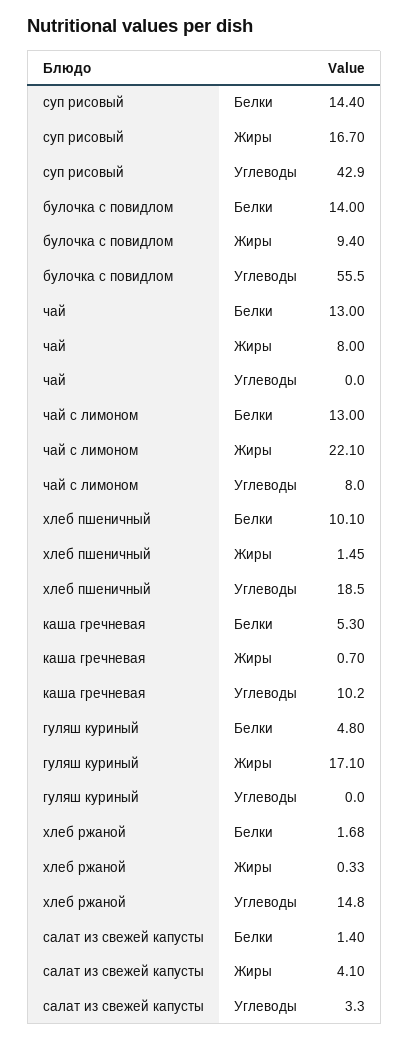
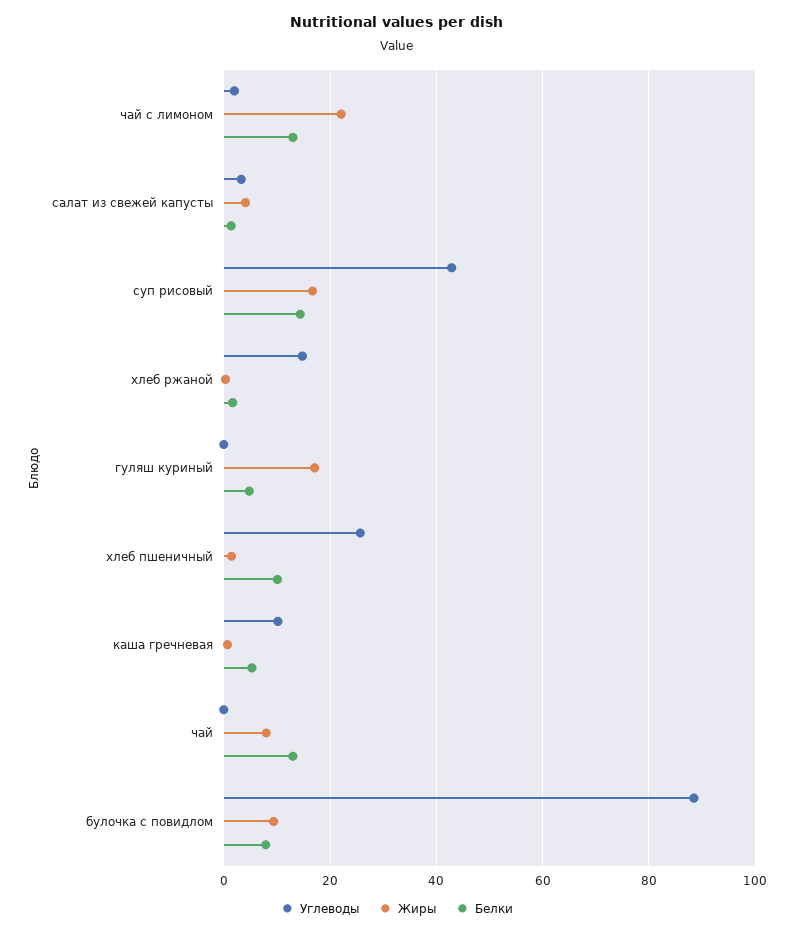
  {
    "Белки": {
      "суп рисовый": 14.4,
-     "булочка с повидлом": 14,
+     "булочка с повидлом": 8,
      "чай": 13,
      "чай с лимоном": 13,
      "хлеб пшеничный": 10.1,
      "каша гречневая": 5.3,
      "гуляш куриный": 4.8,
      "хлеб ржаной": 1.68,
      "салат из свежей капусты": 1.4
    },
    "Жиры": {
      "суп рисовый": 16.7,
      "булочка с повидлом": 9.4,
      "чай": 8,
      "чай с лимоном": 22.1,
      "хлеб пшеничный": 1.45,
      "каша гречневая": 0.7,
      "гуляш куриный": 17.1,
      "хлеб ржаной": 0.33,
      "салат из свежей капусты": 4.1
    },
    "Углеводы": {
      "суп рисовый": 42.9,
-     "булочка с повидлом": 55.5,
+     "булочка с повидлом": 88,
      "чай": 0,
-     "чай с лимоном": 8,
+     "чай с лимоном": 2,
-     "хлеб пшеничный": 18.5,
+     "хлеб пшеничный": 26,
      "каша гречневая": 10.2,
      "гуляш куриный": 0,
      "хлеб ржаной": 14.8,
      "салат из свежей капусты": 3.3
    }
  }

